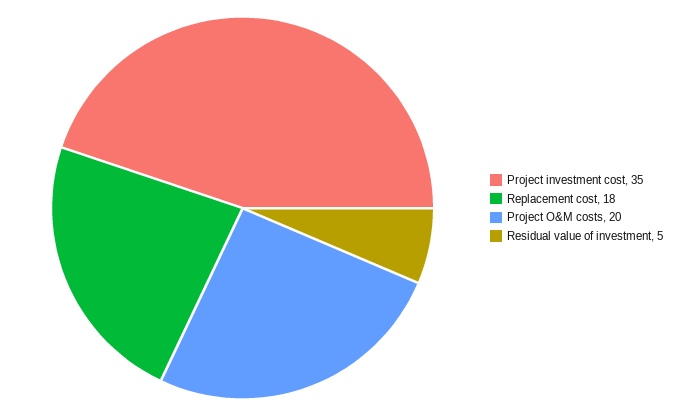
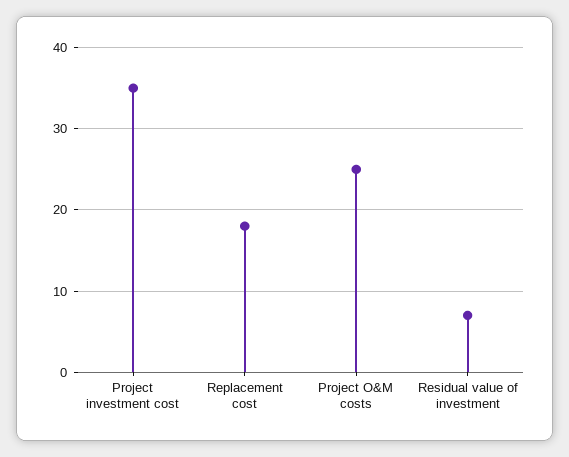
  {
    "Project investment cost": 35,
    "Replacement cost": 18,
-   "Project O&M costs": 20,
+   "Project O&M costs": 25,
-   "Residual value of investment": 5
+   "Residual value of investment": 7
  }

